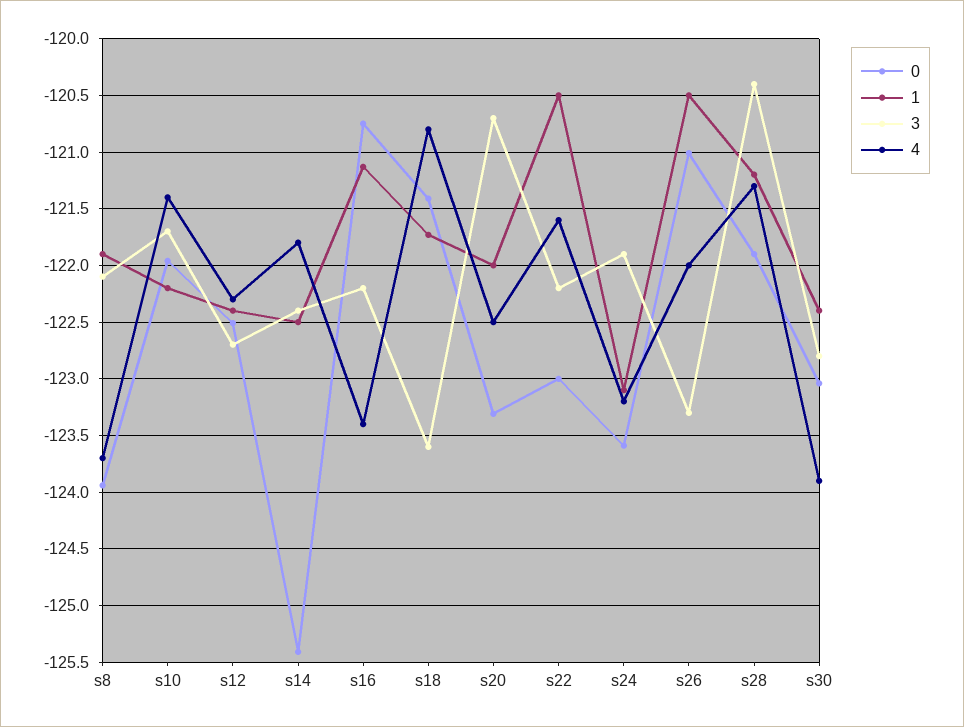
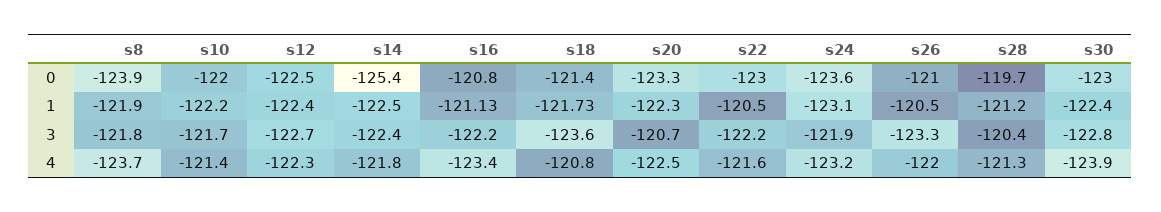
  {
    "0": {
      "s8": -123.9,
      "s10": -122,
      "s12": -122.5,
      "s14": -125.4,
      "s16": -120.8,
      "s18": -121.4,
      "s20": -123.3,
      "s22": -123,
      "s24": -123.6,
      "s26": -121,
-     "s28": -121.9,
+     "s28": -119.7,
      "s30": -123
    },
    "1": {
      "s8": -121.9,
      "s10": -122.2,
      "s12": -122.4,
      "s14": -122.5,
      "s16": -121.13,
      "s18": -121.73,
-     "s20": -122,
+     "s20": -122.3,
      "s22": -120.5,
      "s24": -123.1,
      "s26": -120.5,
      "s28": -121.2,
      "s30": -122.4
    },
    "3": {
-     "s8": -122.1,
+     "s8": -121.8,
      "s10": -121.7,
      "s12": -122.7,
      "s14": -122.4,
      "s16": -122.2,
      "s18": -123.6,
      "s20": -120.7,
      "s22": -122.2,
      "s24": -121.9,
      "s26": -123.3,
      "s28": -120.4,
      "s30": -122.8
    },
    "4": {
      "s8": -123.7,
      "s10": -121.4,
      "s12": -122.3,
      "s14": -121.8,
      "s16": -123.4,
      "s18": -120.8,
      "s20": -122.5,
      "s22": -121.6,
      "s24": -123.2,
      "s26": -122,
      "s28": -121.3,
      "s30": -123.9
    }
  }

